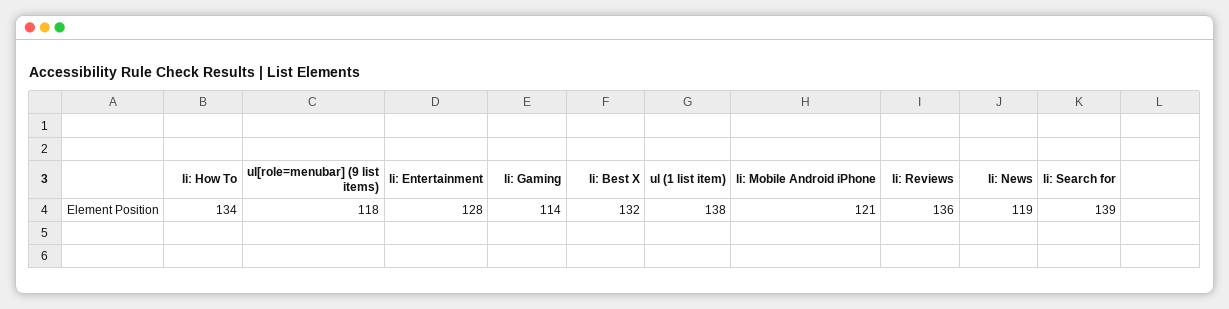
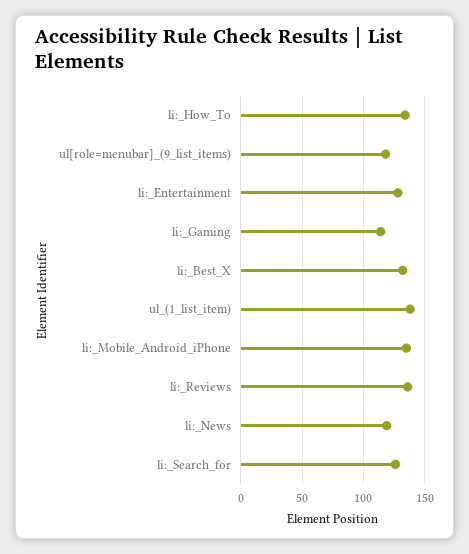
  {
    "li: How To": 134,
    "ul[role=menubar] (9 list items)": 118,
    "li: Entertainment": 128,
    "li: Gaming": 114,
    "li: Best X": 132,
    "ul (1 list item)": 138,
-   "li: Mobile Android iPhone": 121,
+   "li: Mobile Android iPhone": 135,
    "li: Reviews": 136,
    "li: News": 119,
-   "li: Search for": 139
+   "li: Search for": 125
  }

